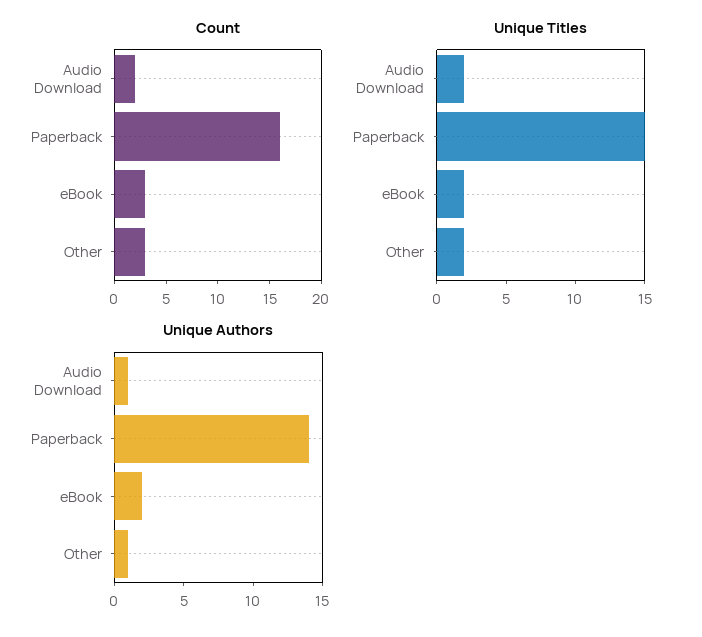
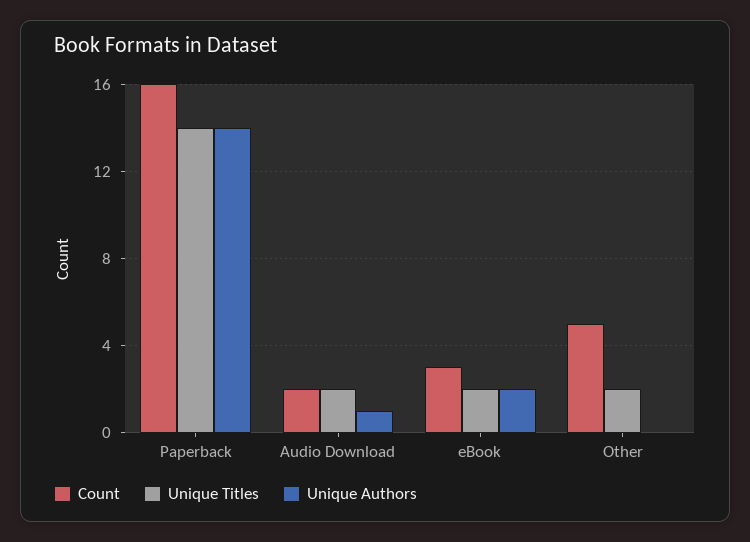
  {
    "Count": {
      "Audio Download": 2,
      "Paperback": 16,
      "eBook": 3,
-     "Other": 3
+     "Other": 5
    },
    "Unique Titles": {
      "Audio Download": 2,
-     "Paperback": 15,
+     "Paperback": 14,
      "eBook": 2,
      "Other": 2
    },
    "Unique Authors": {
      "Audio Download": 1,
      "Paperback": 14,
      "eBook": 2,
-     "Other": 1
+     "Other": 0
    }
  }

